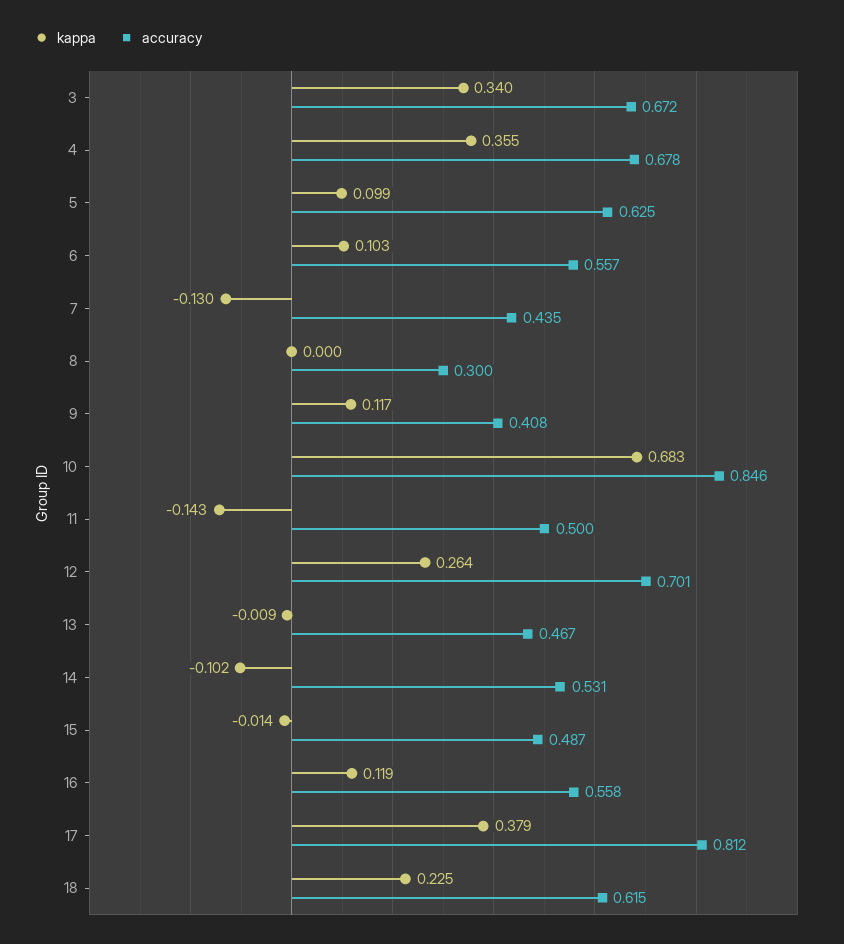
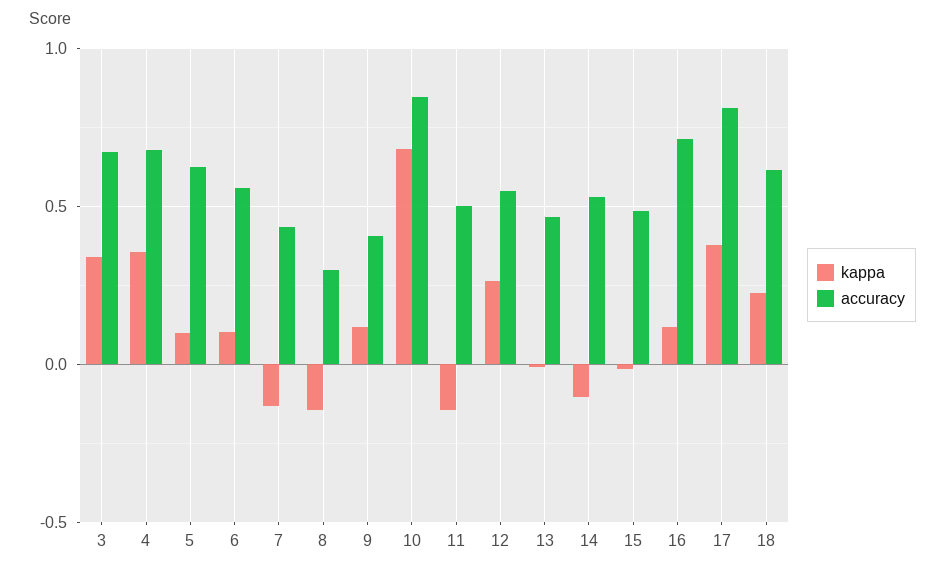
  {
    "kappa": {
      "3": 0.34,
      "4": 0.355,
      "5": 0.099,
      "6": 0.103,
      "7": -0.13,
-     "8": 0,
+     "8": -0.15,
      "9": 0.117,
      "10": 0.683,
      "11": -0.143,
      "12": 0.264,
      "13": -0.009,
      "14": -0.102,
      "15": -0.014,
      "16": 0.119,
      "17": 0.379,
      "18": 0.225
    },
    "accuracy": {
      "3": 0.672,
      "4": 0.678,
      "5": 0.625,
      "6": 0.557,
      "7": 0.435,
      "8": 0.3,
      "9": 0.408,
      "10": 0.846,
      "11": 0.5,
-     "12": 0.701,
+     "12": 0.55,
      "13": 0.467,
      "14": 0.531,
      "15": 0.487,
-     "16": 0.558,
+     "16": 0.7,
      "17": 0.812,
      "18": 0.615
    }
  }

